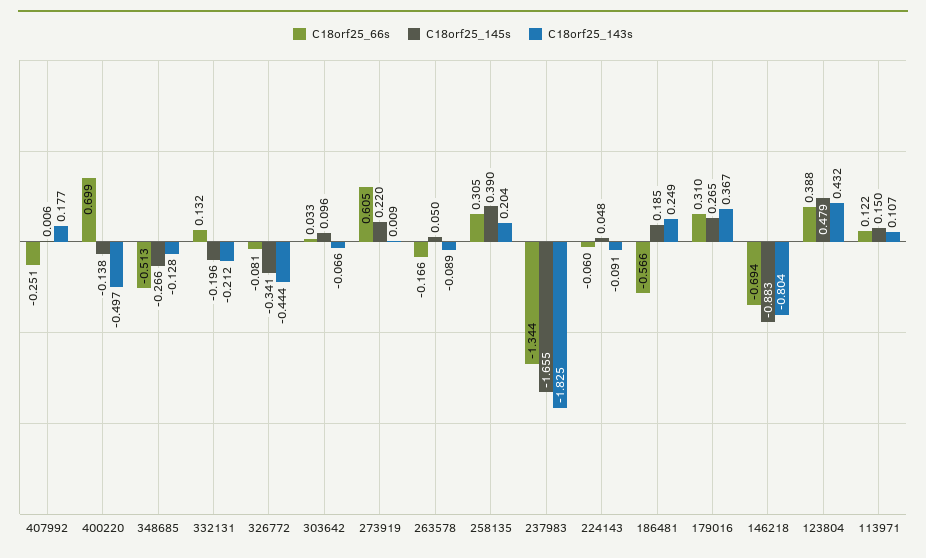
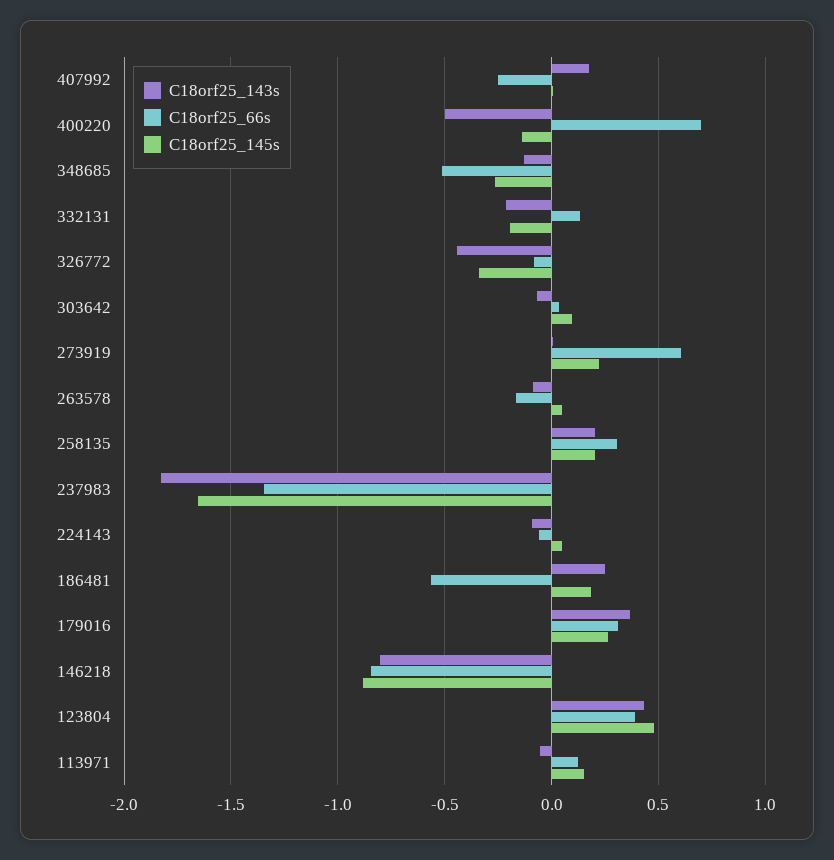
  {
    "C18orf25_66s": {
      "407992": -0.251,
      "400220": 0.699,
      "348685": -0.513,
      "332131": 0.132,
      "326772": -0.081,
      "303642": 0.033,
      "273919": 0.605,
      "263578": -0.166,
      "258135": 0.305,
      "237983": -1.344,
      "224143": -0.06,
      "186481": -0.566,
      "179016": 0.31,
-     "146218": -0.694,
+     "146218": -0.85,
      "123804": 0.388,
      "113971": 0.122
    },
    "C18orf25_145s": {
      "407992": 0.006,
      "400220": -0.138,
      "348685": -0.266,
      "332131": -0.196,
      "326772": -0.341,
      "303642": 0.096,
      "273919": 0.22,
      "263578": 0.05,
-     "258135": 0.39,
+     "258135": 0.2,
      "237983": -1.655,
      "224143": 0.048,
      "186481": 0.185,
      "179016": 0.265,
      "146218": -0.883,
      "123804": 0.479,
      "113971": 0.15
    },
    "C18orf25_143s": {
      "407992": 0.177,
      "400220": -0.497,
      "348685": -0.128,
      "332131": -0.212,
      "326772": -0.444,
      "303642": -0.066,
      "273919": 0.009,
      "263578": -0.089,
      "258135": 0.204,
      "237983": -1.825,
      "224143": -0.091,
      "186481": 0.249,
      "179016": 0.367,
      "146218": -0.804,
      "123804": 0.432,
-     "113971": 0.107
+     "113971": -0.05
    }
  }

